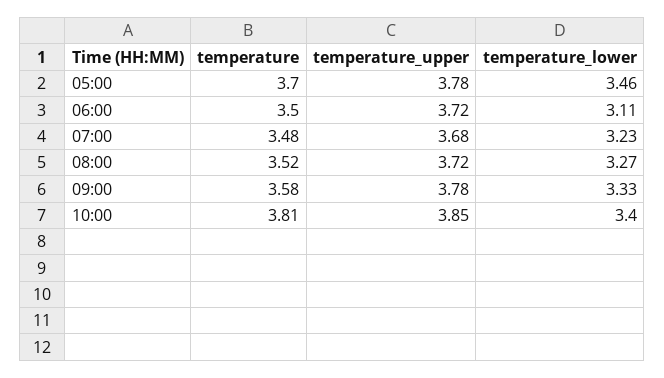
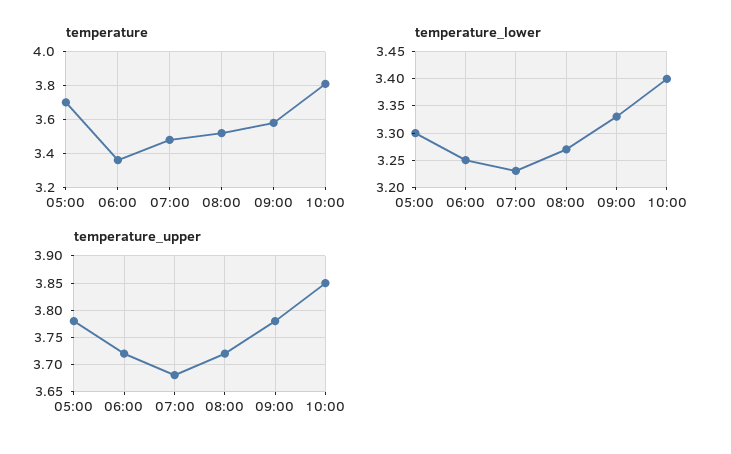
  {
    "temperature": {
      "05:00": 3.7,
-     "06:00": 3.5,
+     "06:00": 3.35,
      "07:00": 3.48,
      "08:00": 3.52,
      "09:00": 3.58,
      "10:00": 3.81
    },
    "temperature_upper": {
      "05:00": 3.78,
      "06:00": 3.72,
      "07:00": 3.68,
      "08:00": 3.72,
      "09:00": 3.78,
      "10:00": 3.85
    },
    "temperature_lower": {
-     "05:00": 3.46,
+     "05:00": 3.3,
-     "06:00": 3.11,
+     "06:00": 3.25,
      "07:00": 3.23,
      "08:00": 3.27,
      "09:00": 3.33,
      "10:00": 3.4
    }
  }

